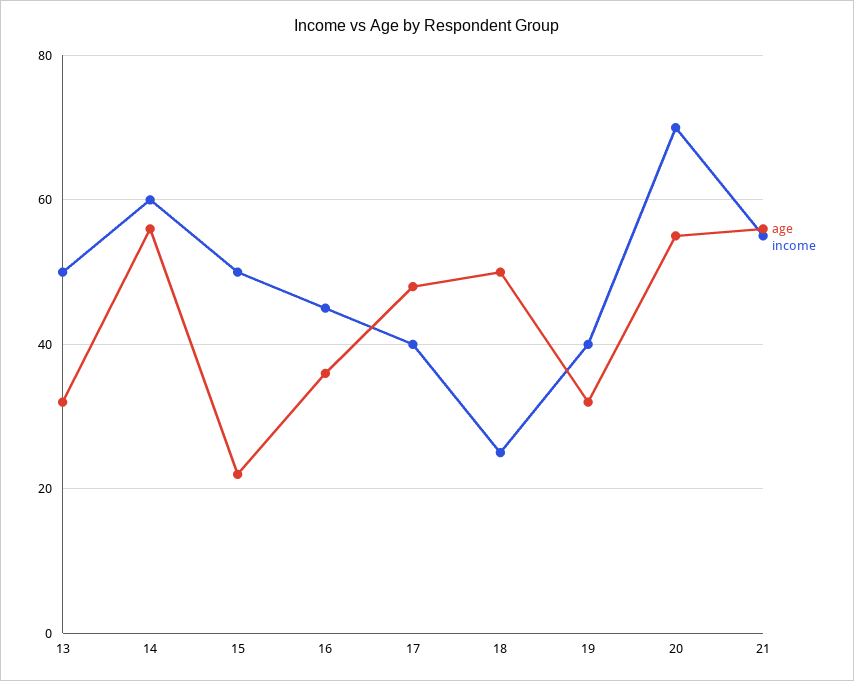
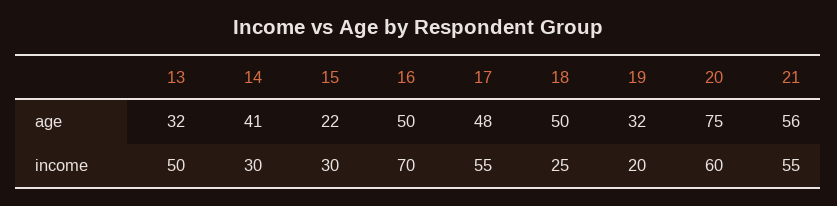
  {
    "age": {
      "13": 32,
-     "14": 55,
+     "14": 41,
      "15": 22,
-     "16": 35,
+     "16": 50,
      "17": 48,
      "18": 50,
      "19": 32,
-     "20": 55,
+     "20": 75,
      "21": 56
    },
    "income": {
      "13": 50,
-     "14": 60,
+     "14": 30,
-     "15": 50,
+     "15": 30,
-     "16": 45,
+     "16": 70,
-     "17": 40,
+     "17": 55,
      "18": 25,
-     "19": 40,
+     "19": 20,
-     "20": 70,
+     "20": 60,
      "21": 55
    }
  }

